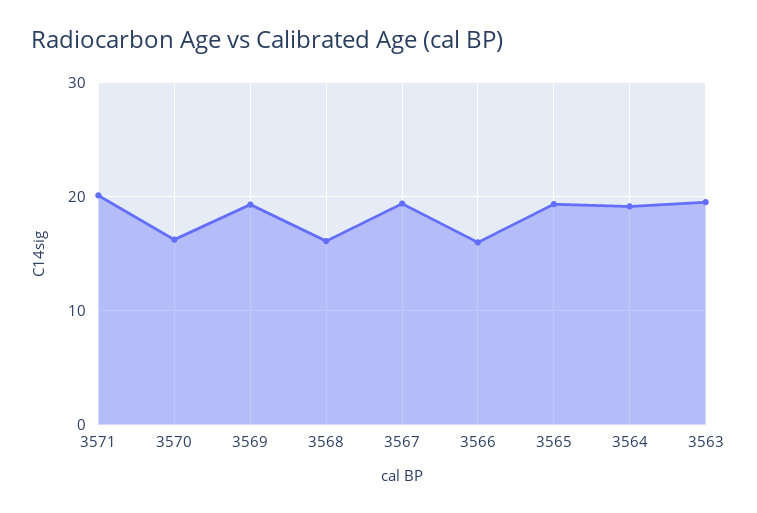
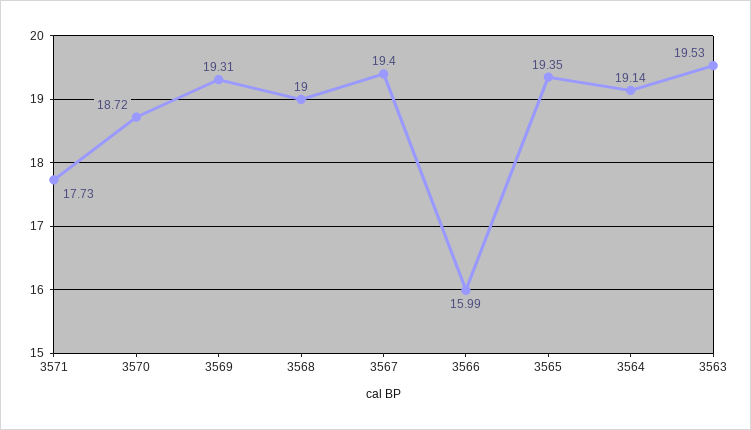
  {
-   "3571": 20,
+   "3571": 17.73,
-   "3570": 16,
+   "3570": 18.72,
    "3569": 19.31,
-   "3568": 16,
+   "3568": 19,
    "3567": 19.4,
    "3566": 15.99,
    "3565": 19.35,
    "3564": 19.14,
    "3563": 19.53
  }

